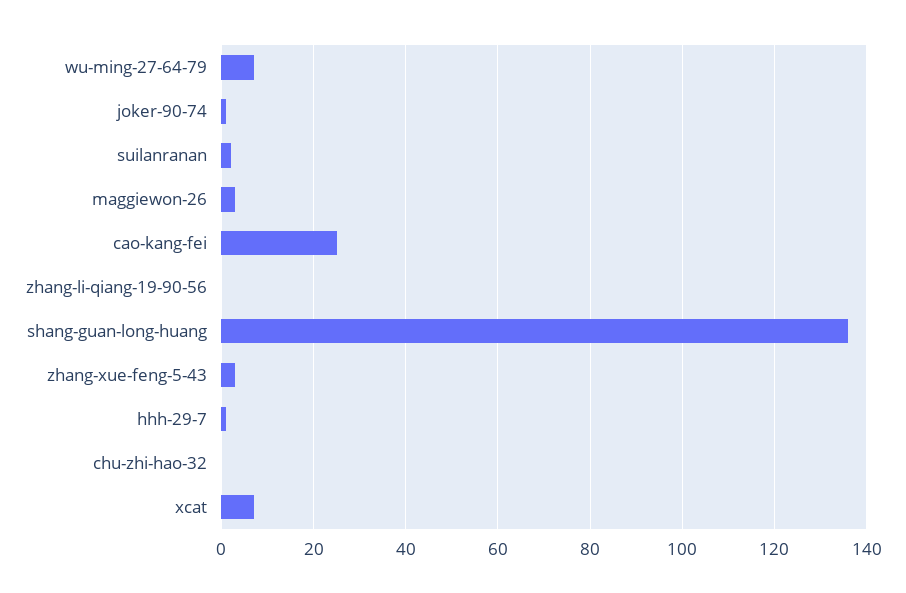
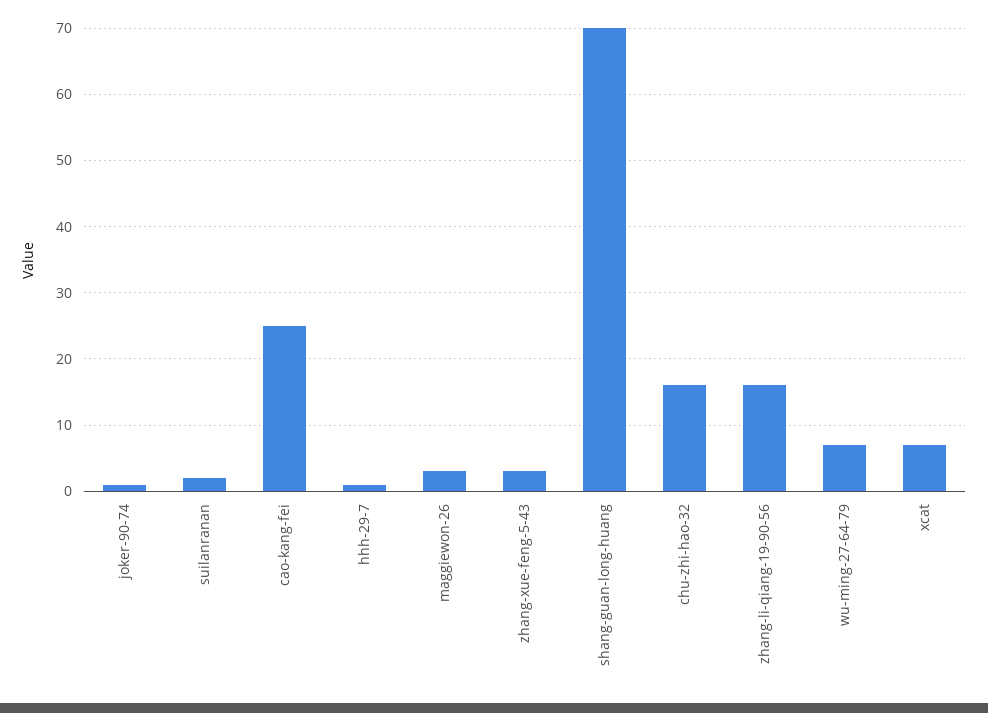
  {
    "wu-ming-27-64-79": 7,
    "joker-90-74": 1,
    "suilanranan": 2,
    "maggiewon-26": 3,
    "cao-kang-fei": 25,
-   "zhang-li-qiang-19-90-56": 0,
+   "zhang-li-qiang-19-90-56": 16,
-   "shang-guan-long-huang": 135,
+   "shang-guan-long-huang": 70,
    "zhang-xue-feng-5-43": 3,
    "hhh-29-7": 1,
-   "chu-zhi-hao-32": 0,
+   "chu-zhi-hao-32": 16,
    "xcat": 7
  }

